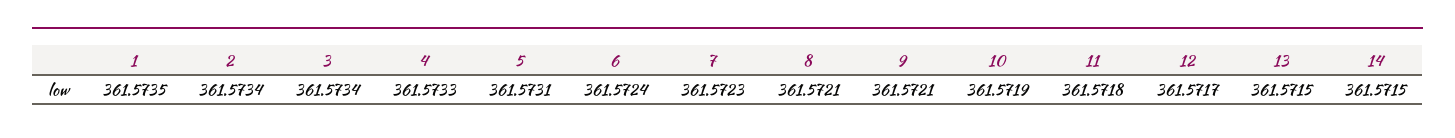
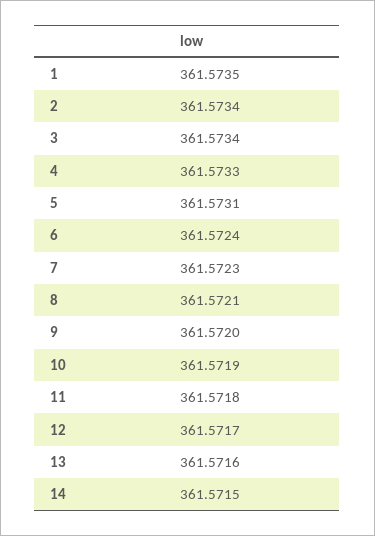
  {
    "1": 361.5735,
    "2": 361.5734,
    "3": 361.5734,
    "4": 361.5733,
    "5": 361.5731,
    "6": 361.5724,
    "7": 361.5723,
    "8": 361.5721,
-   "9": 361.5721,
+   "9": 361.572,
    "10": 361.5719,
    "11": 361.5718,
    "12": 361.5717,
-   "13": 361.5715,
+   "13": 361.5716,
    "14": 361.5715
  }

